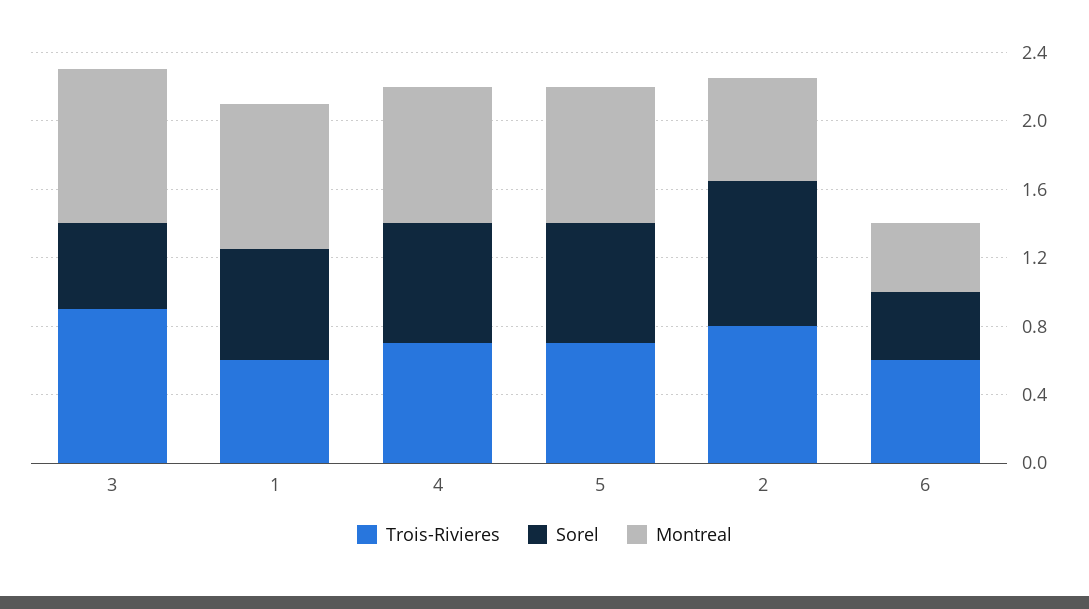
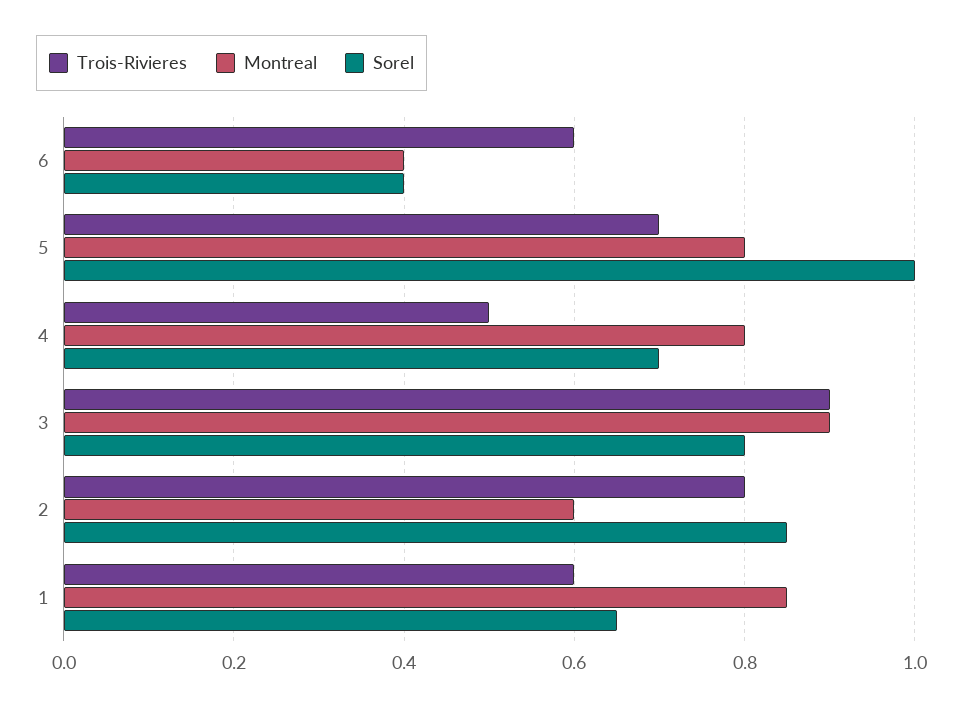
  {
    "Trois-Rivieres": {
      "3": 0.9,
      "1": 0.6,
-     "4": 0.7,
+     "4": 0.5,
      "5": 0.7,
      "2": 0.8,
      "6": 0.6
    },
    "Sorel": {
-     "3": 0.5,
+     "3": 0.8,
      "1": 0.65,
      "4": 0.7,
-     "5": 0.7,
+     "5": 1,
      "2": 0.85,
      "6": 0.4
    },
    "Montreal": {
      "3": 0.9,
      "1": 0.85,
      "4": 0.8,
      "5": 0.8,
      "2": 0.6,
      "6": 0.4
    }
  }

